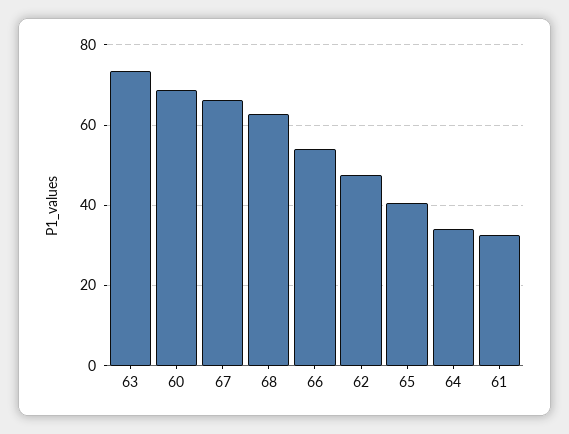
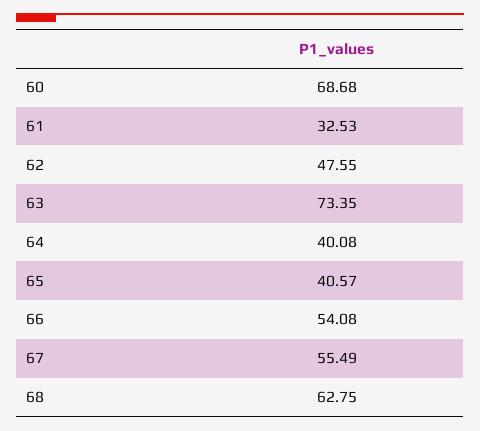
  {
    "63": 73.35,
    "60": 68.68,
-   "67": 66,
+   "67": 55.49,
    "68": 62.75,
    "66": 54.08,
    "62": 47.55,
    "65": 40.57,
-   "64": 34,
+   "64": 40.08,
    "61": 32.53
  }

